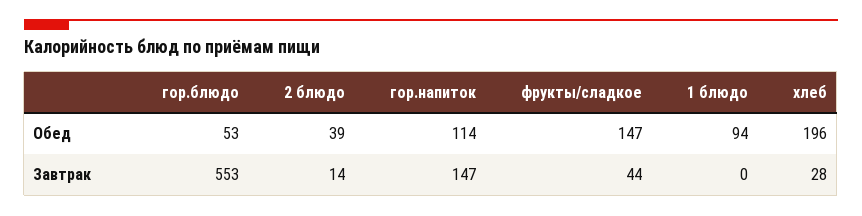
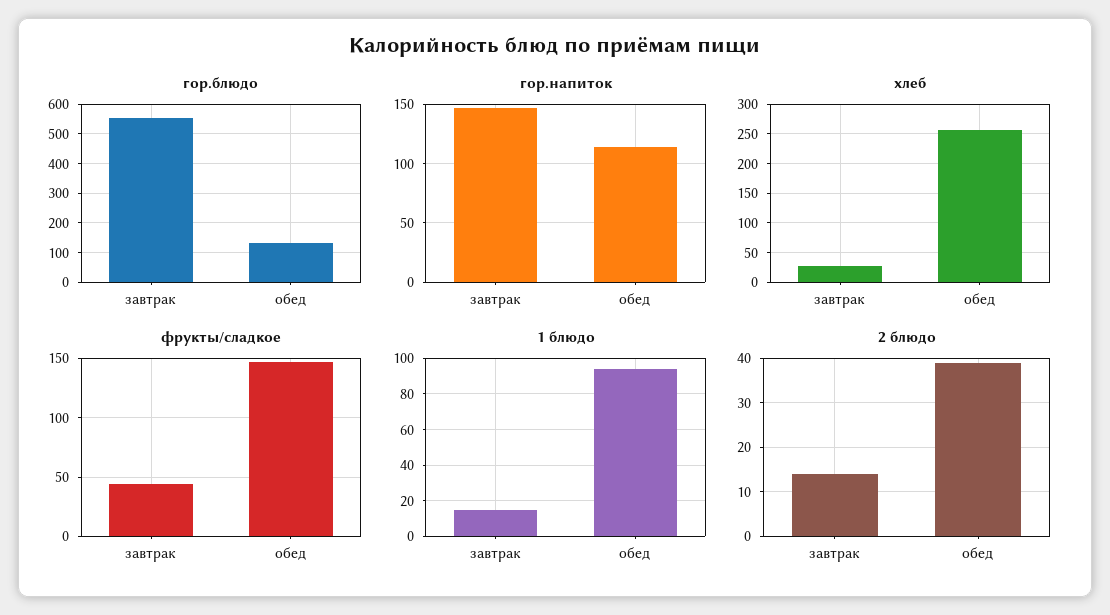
  {
    "гор.блюдо": {
-     "Обед": 53,
+     "Обед": 125,
      "Завтрак": 553
    },
    "2 блюдо": {
      "Обед": 39,
      "Завтрак": 14
    },
    "гор.напиток": {
      "Обед": 114,
      "Завтрак": 147
    },
    "фрукты/сладкое": {
      "Обед": 147,
      "Завтрак": 44
    },
    "1 блюдо": {
      "Обед": 94,
-     "Завтрак": 0
+     "Завтрак": 15
    },
    "хлеб": {
-     "Обед": 196,
+     "Обед": 250,
      "Завтрак": 28
    }
  }

